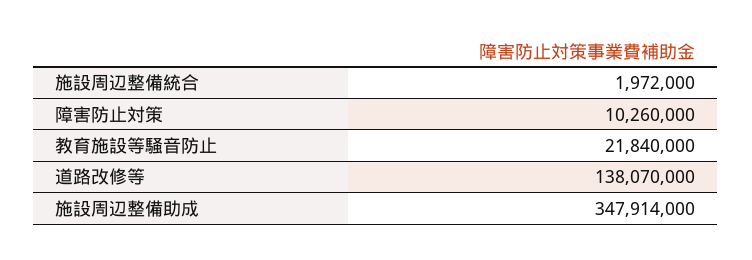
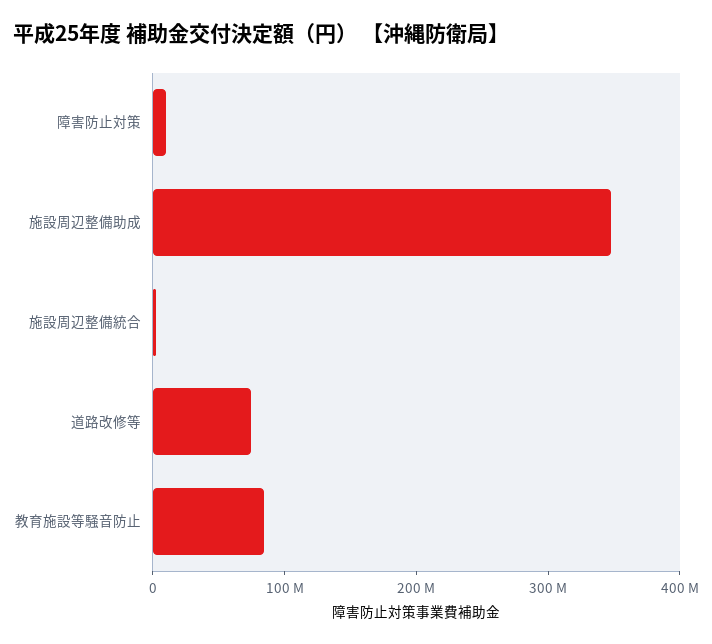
  {
    "施設周辺整備統合": 1972000,
    "障害防止対策": 10260000,
-   "教育施設等騒音防止": 21840000,
+   "教育施設等騒音防止": 80000000,
-   "道路改修等": 138070000,
+   "道路改修等": 80000000,
    "施設周辺整備助成": 347914000
  }

